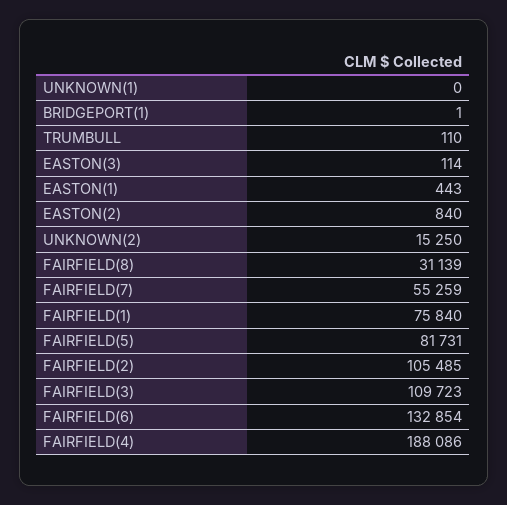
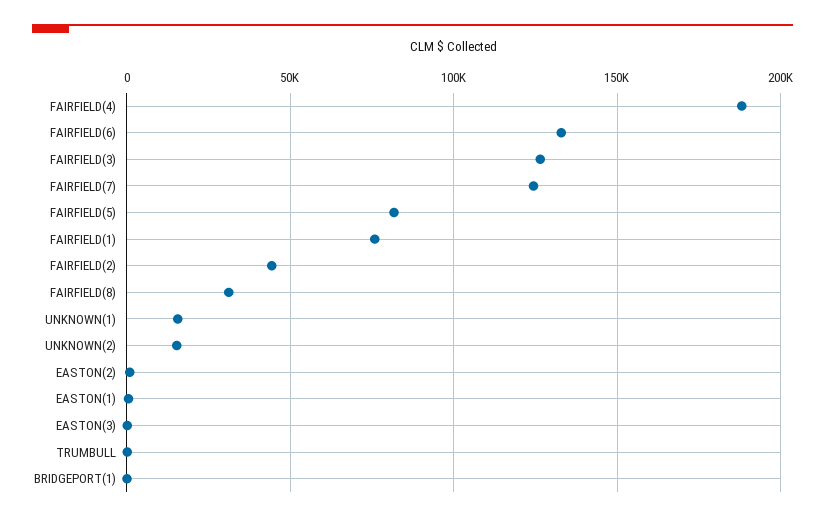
  {
-   "UNKNOWN(1)": 0,
+   "UNKNOWN(1)": 15000,
    "BRIDGEPORT(1)": 1,
    "TRUMBULL": 110,
    "EASTON(3)": 114,
    "EASTON(1)": 443,
    "EASTON(2)": 840,
    "UNKNOWN(2)": 15250,
    "FAIRFIELD(8)": 31139,
-   "FAIRFIELD(7)": 55259,
+   "FAIRFIELD(7)": 125000,
    "FAIRFIELD(1)": 75840,
    "FAIRFIELD(5)": 81731,
-   "FAIRFIELD(2)": 105485,
+   "FAIRFIELD(2)": 45000,
-   "FAIRFIELD(3)": 109723,
+   "FAIRFIELD(3)": 125000,
    "FAIRFIELD(6)": 132854,
    "FAIRFIELD(4)": 188086
  }

